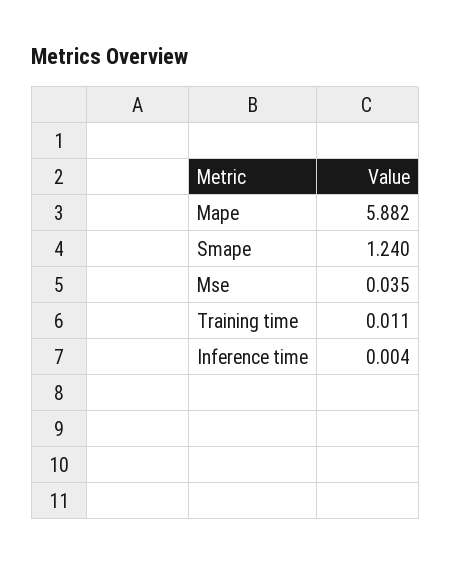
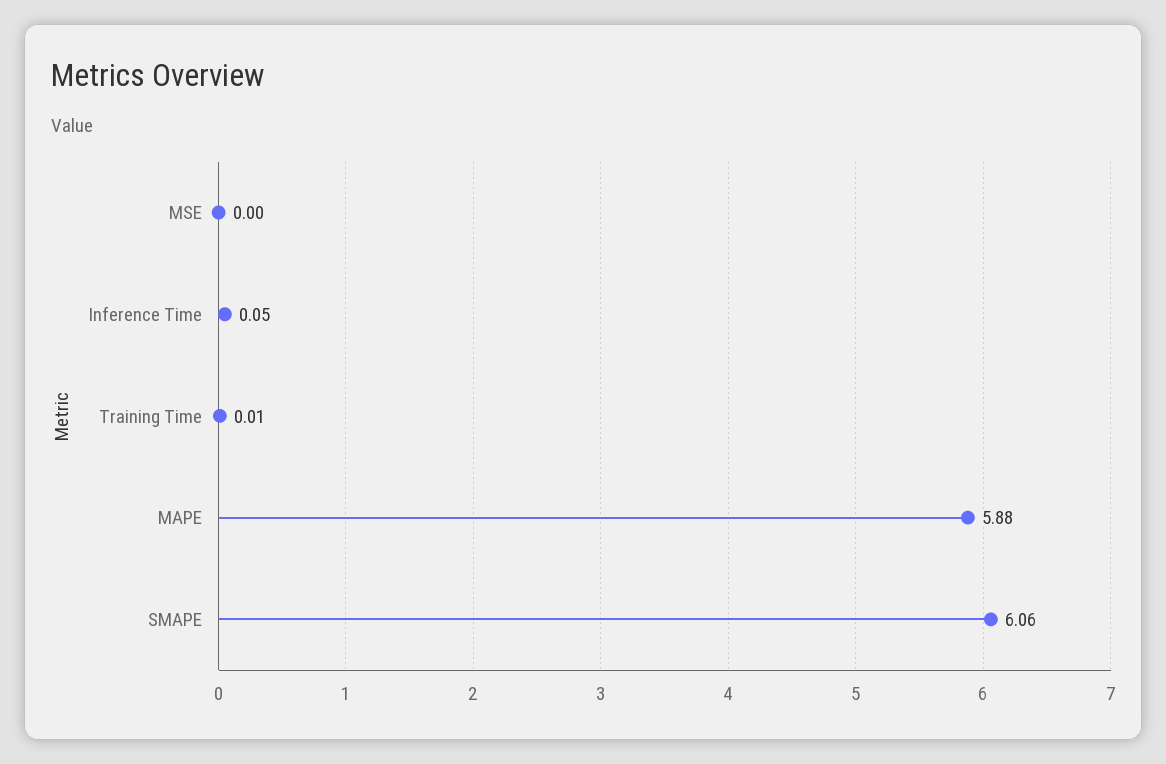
  {
    "Mape": 5.882,
-   "Smape": 1.24,
+   "Smape": 6.06,
-   "Mse": 0.035,
+   "Mse": 0,
    "Training time": 0.011,
-   "Inference time": 0.004
+   "Inference time": 0.05
  }

